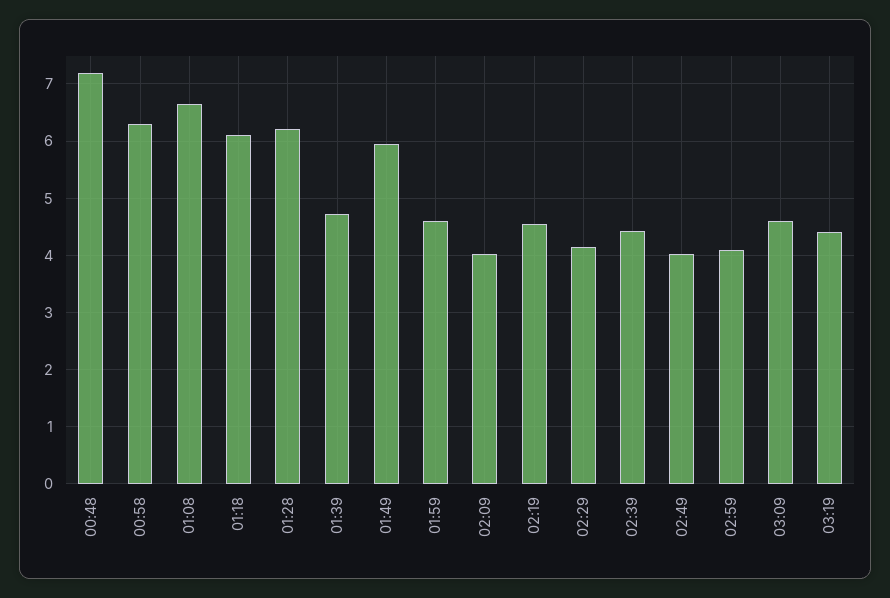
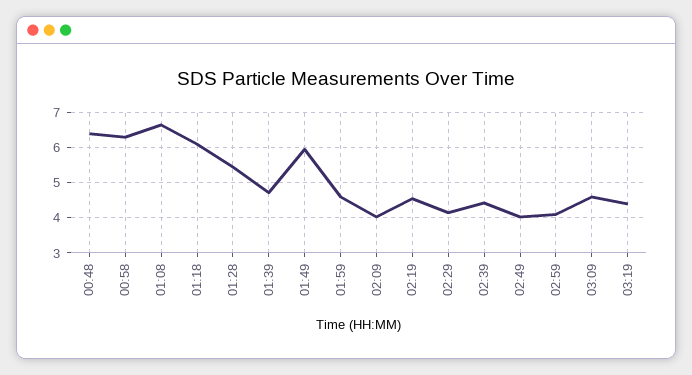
  {
-   "00:48": 7.2,
+   "00:48": 6.4,
    "00:58": 6.4,
    "01:08": 6.6,
    "01:18": 6.2,
-   "01:28": 6.2,
+   "01:28": 5.4,
    "01:39": 4.8,
    "01:49": 6,
    "01:59": 4.6,
    "02:09": 4,
    "02:19": 4.6,
    "02:29": 4.2,
    "02:39": 4.4,
    "02:49": 4,
    "02:59": 4.2,
    "03:09": 4.6,
    "03:19": 4.4
  }

